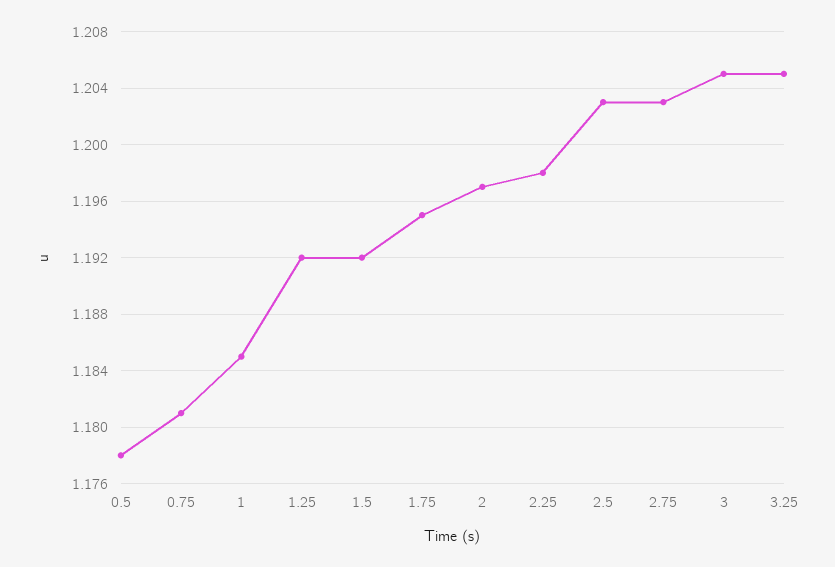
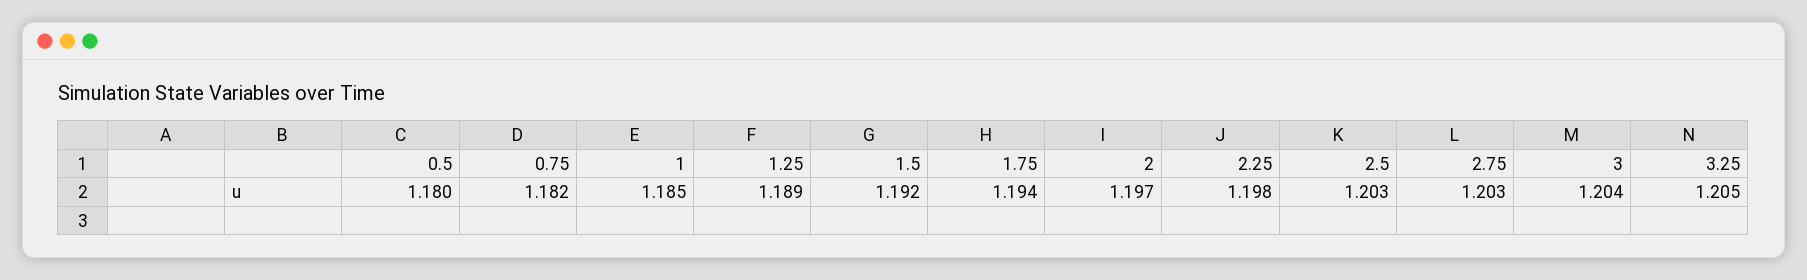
  {
-   "0.5": 1.178,
+   "0.5": 1.18,
-   "0.75": 1.181,
+   "0.75": 1.182,
    "1": 1.185,
-   "1.25": 1.192,
+   "1.25": 1.189,
    "1.5": 1.192,
-   "1.75": 1.195,
+   "1.75": 1.194,
    "2": 1.197,
    "2.25": 1.198,
    "2.5": 1.203,
    "2.75": 1.203,
-   "3": 1.205,
+   "3": 1.204,
    "3.25": 1.205
  }

